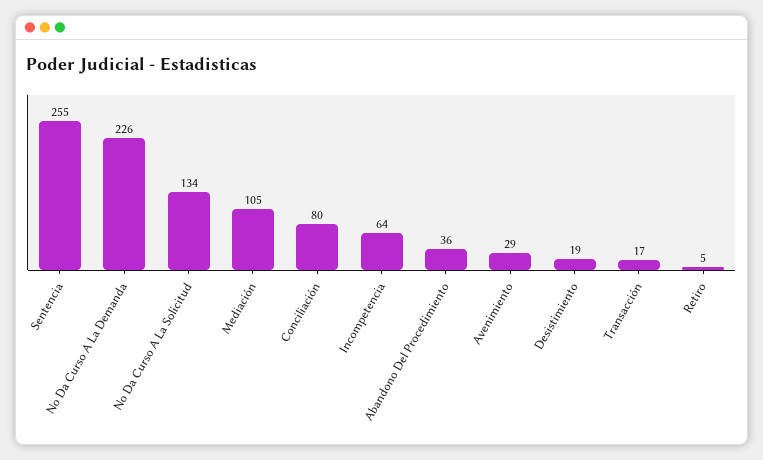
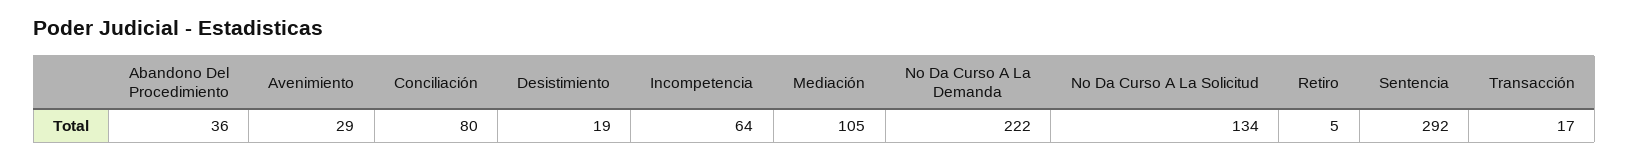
  {
-   "Sentencia": 255,
+   "Sentencia": 292,
-   "No Da Curso A La Demanda": 226,
+   "No Da Curso A La Demanda": 222,
    "No Da Curso A La Solicitud": 134,
    "Mediación": 105,
    "Conciliación": 80,
    "Incompetencia": 64,
    "Abandono Del Procedimiento": 36,
    "Avenimiento": 29,
    "Desistimiento": 19,
    "Transacción": 17,
    "Retiro": 5
  }

